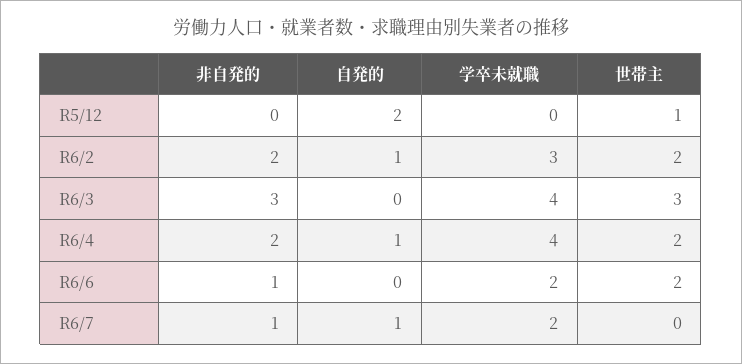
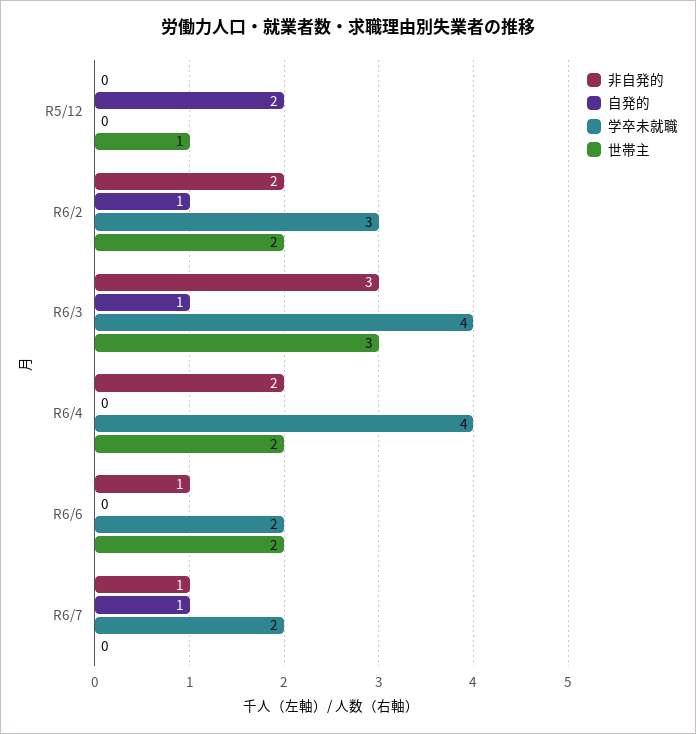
  {
    "非自発的": {
      "R5/12": 0,
      "R6/2": 2,
      "R6/3": 3,
      "R6/4": 2,
      "R6/6": 1,
      "R6/7": 1
    },
    "自発的": {
      "R5/12": 2,
      "R6/2": 1,
-     "R6/3": 0,
+     "R6/3": 1,
-     "R6/4": 1,
+     "R6/4": 0,
      "R6/6": 0,
      "R6/7": 1
    },
    "学卒未就職": {
      "R5/12": 0,
      "R6/2": 3,
      "R6/3": 4,
      "R6/4": 4,
      "R6/6": 2,
      "R6/7": 2
    },
    "世帯主": {
      "R5/12": 1,
      "R6/2": 2,
      "R6/3": 3,
      "R6/4": 2,
      "R6/6": 2,
      "R6/7": 0
    }
  }

